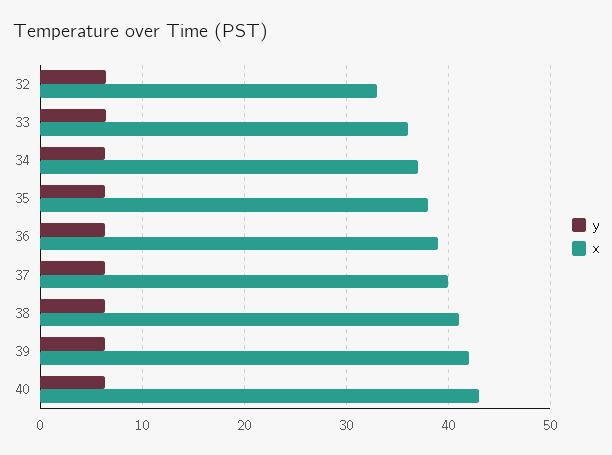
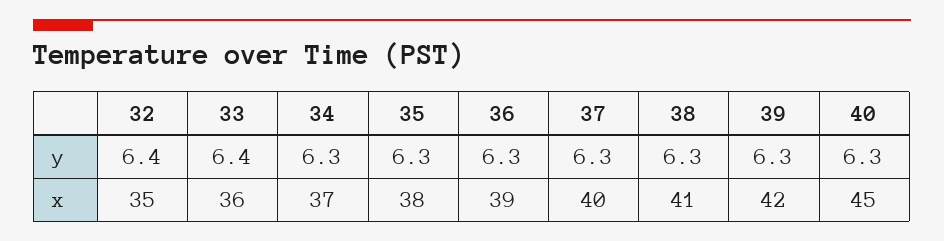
  {
    "y": {
      "32": 6.4,
      "33": 6.4,
      "34": 6.3,
      "35": 6.3,
      "36": 6.3,
      "37": 6.3,
      "38": 6.3,
      "39": 6.3,
      "40": 6.3
    },
    "x": {
-     "32": 33,
+     "32": 35,
      "33": 36,
      "34": 37,
      "35": 38,
      "36": 39,
      "37": 40,
      "38": 41,
      "39": 42,
-     "40": 43
+     "40": 45
    }
  }

